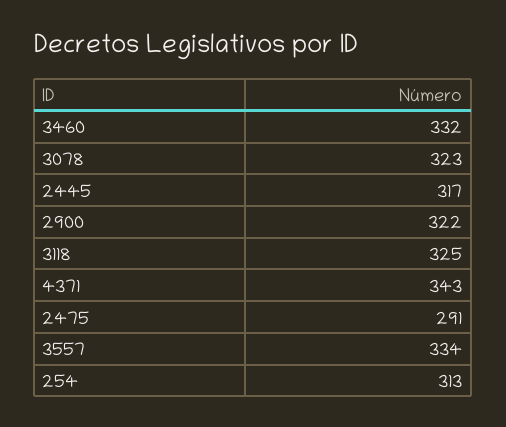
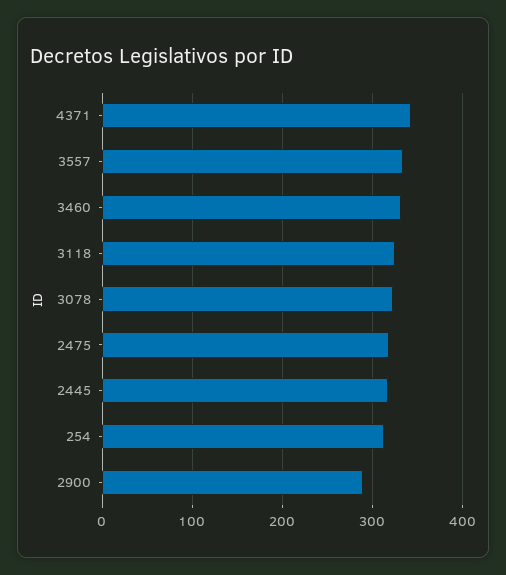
  {
    "3460": 332,
    "3078": 323,
    "2445": 317,
-   "2900": 322,
+   "2900": 290,
    "3118": 325,
    "4371": 343,
-   "2475": 291,
+   "2475": 320,
    "3557": 334,
    "254": 313
  }

